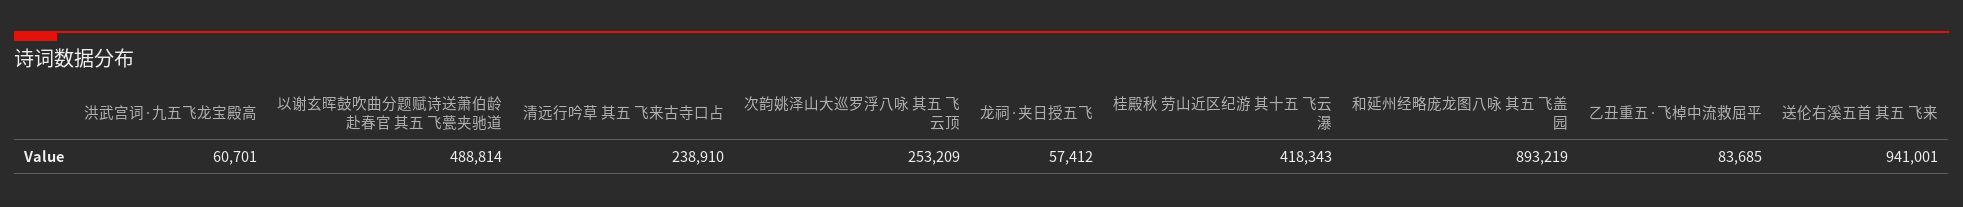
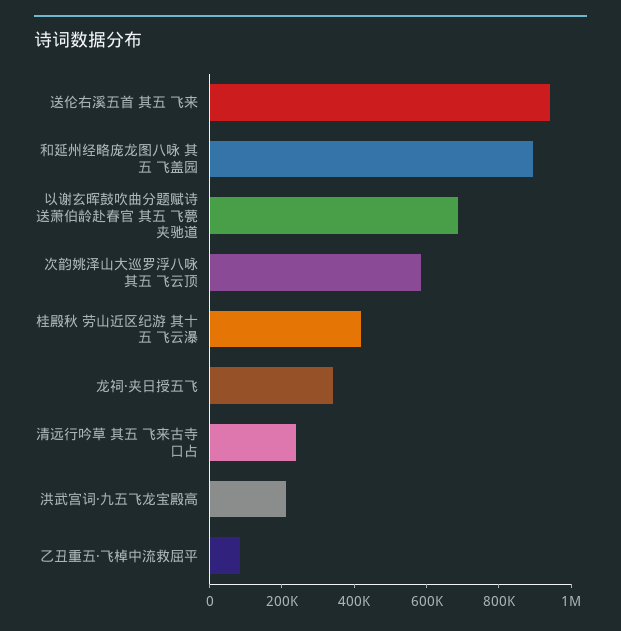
  {
-   "洪武宫词·九五飞龙宝殿高": 60701,
+   "洪武宫词·九五飞龙宝殿高": 200000,
-   "以谢玄晖鼓吹曲分题赋诗送萧伯龄赴春官 其五 飞甍夹驰道": 488814,
+   "以谢玄晖鼓吹曲分题赋诗送萧伯龄赴春官 其五 飞甍夹驰道": 700000,
    "清远行吟草 其五 飞来古寺口占": 238910,
-   "次韵姚泽山大巡罗浮八咏 其五 飞云顶": 253209,
+   "次韵姚泽山大巡罗浮八咏 其五 飞云顶": 600000,
-   "龙祠·夹日授五飞": 57412,
+   "龙祠·夹日授五飞": 350000,
    "桂殿秋 劳山近区纪游 其十五 飞云瀑": 418343,
    "和延州经略庞龙图八咏 其五 飞盖园": 893219,
    "乙丑重五·飞棹中流救屈平": 83685,
    "送伦右溪五首 其五 飞来": 941001
  }

